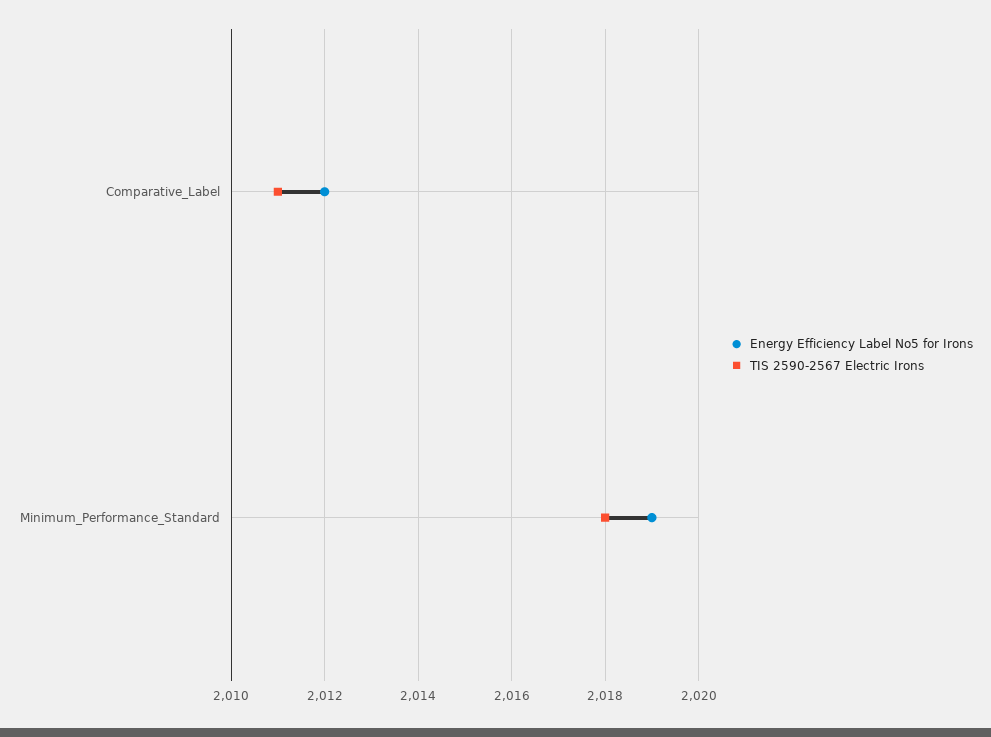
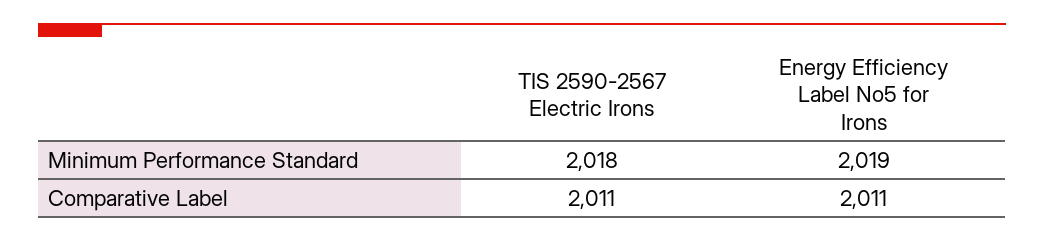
  {
    "Energy Efficiency Label No5 for Irons": {
-     "Comparative_Label": 2012,
+     "Comparative_Label": 2011,
      "Minimum_Performance_Standard": 2019
    },
    "TIS 2590-2567 Electric Irons": {
      "Comparative_Label": 2011,
      "Minimum_Performance_Standard": 2018
    }
  }

